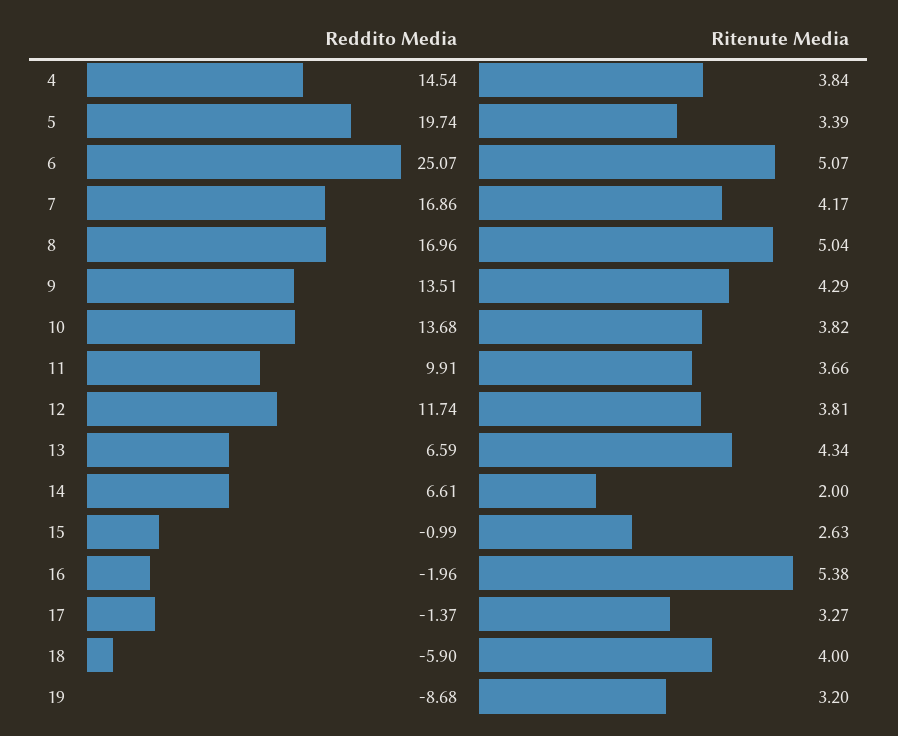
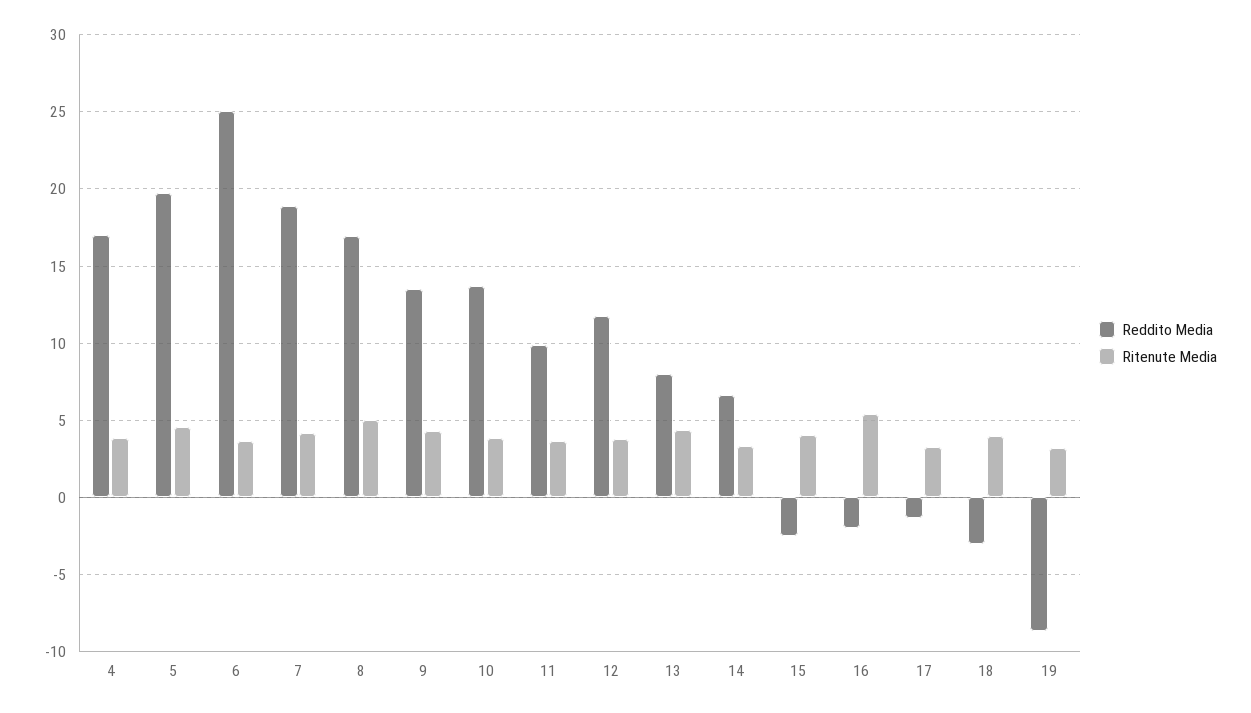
  {
    "Reddito Media": {
-     "4": 14.54,
+     "4": 17,
      "5": 19.74,
      "6": 25.07,
-     "7": 16.86,
+     "7": 19,
      "8": 16.96,
      "9": 13.51,
      "10": 13.68,
      "11": 9.91,
      "12": 11.74,
-     "13": 6.59,
+     "13": 8,
      "14": 6.61,
-     "15": -0.99,
+     "15": -2.5,
      "16": -1.96,
      "17": -1.37,
-     "18": -5.9,
+     "18": -3,
      "19": -8.68
    },
    "Ritenute Media": {
      "4": 3.84,
-     "5": 3.39,
+     "5": 4.5,
-     "6": 5.07,
+     "6": 3.5,
      "7": 4.17,
      "8": 5.04,
      "9": 4.29,
      "10": 3.82,
      "11": 3.66,
      "12": 3.81,
      "13": 4.34,
-     "14": 2,
+     "14": 3.5,
-     "15": 2.63,
+     "15": 4,
      "16": 5.38,
      "17": 3.27,
      "18": 4,
      "19": 3.2
    }
  }

